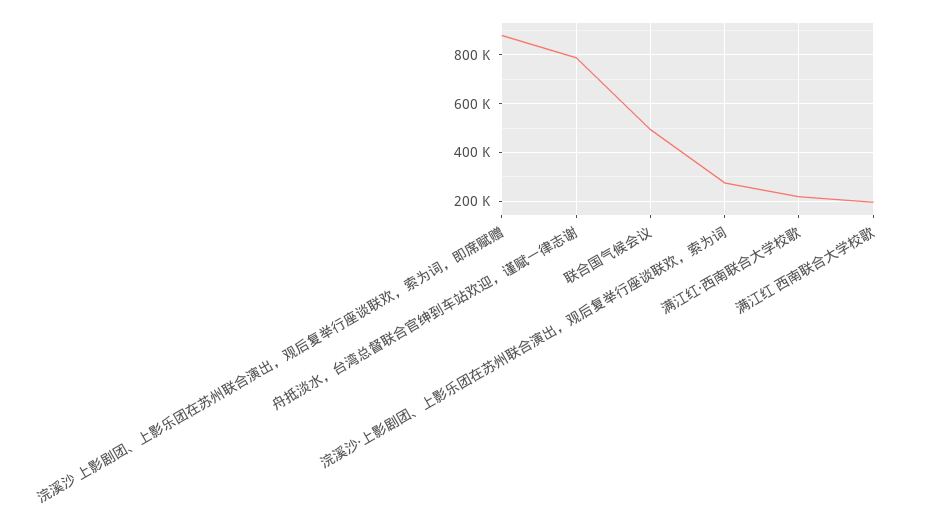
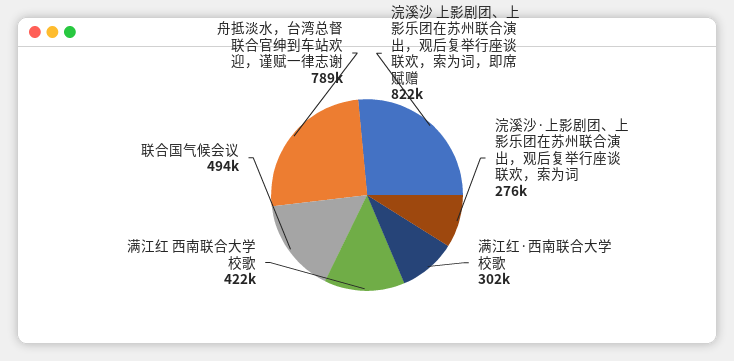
  {
-   "浣溪沙 上影剧团、上影乐团在苏州联合演出，观后复举行座谈联欢，索为词，即席赋赠": 875000,
+   "浣溪沙 上影剧团、上影乐团在苏州联合演出，观后复举行座谈联欢，索为词，即席赋赠": 822000,
    "舟抵淡水，台湾总督联合官绅到车站欢迎，谨赋一律志谢": 789000,
    "联合国气候会议": 494000,
    "浣溪沙·上影剧团、上影乐团在苏州联合演出，观后复举行座谈联欢，索为词": 276000,
-   "满江红·西南联合大学校歌": 225000,
+   "满江红·西南联合大学校歌": 302000,
-   "满江红 西南联合大学校歌": 200000
+   "满江红 西南联合大学校歌": 422000
  }

